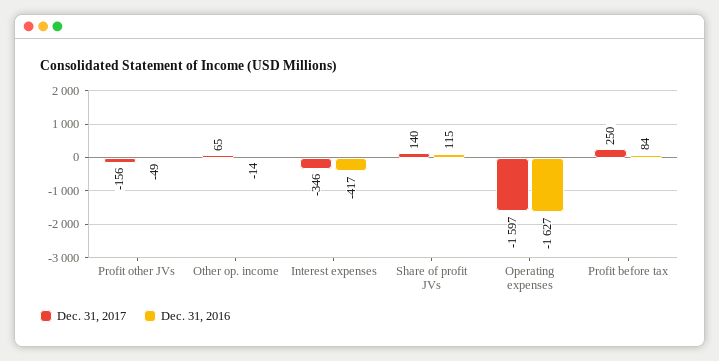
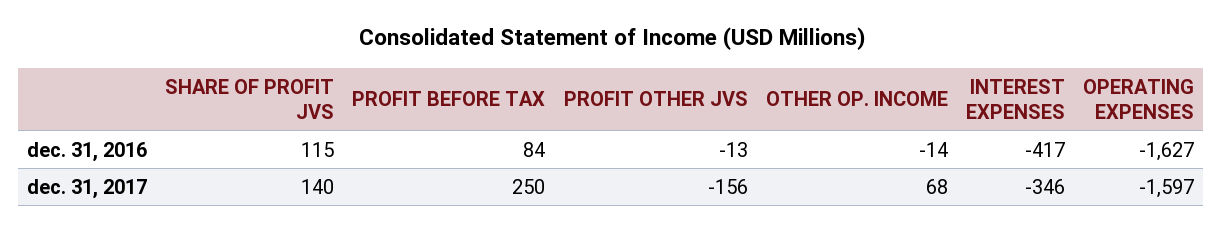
  {
    "Dec. 31, 2017": {
      "Profit other JVs": -156,
-     "Other op. income": 65,
+     "Other op. income": 68,
      "Interest expenses": -346,
      "Share of profit JVs": 140,
      "Operating expenses": -1597,
      "Profit before tax": 250
    },
    "Dec. 31, 2016": {
-     "Profit other JVs": -49,
+     "Profit other JVs": -13,
      "Other op. income": -14,
      "Interest expenses": -417,
      "Share of profit JVs": 115,
      "Operating expenses": -1627,
      "Profit before tax": 84
    }
  }

